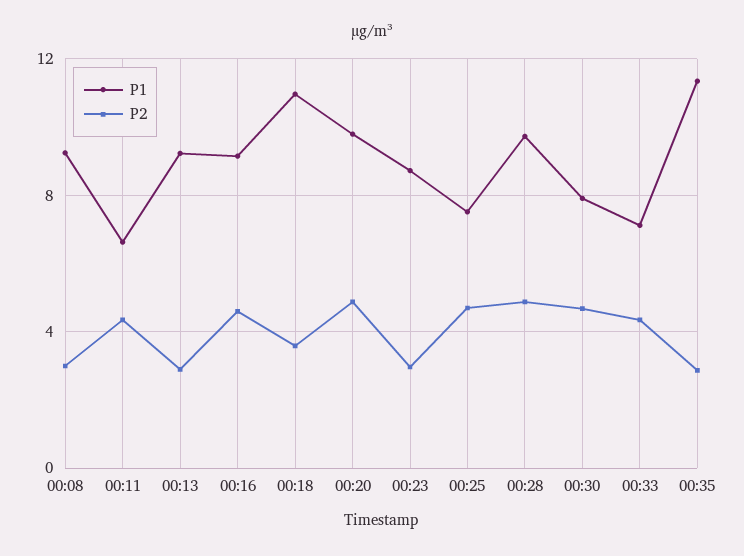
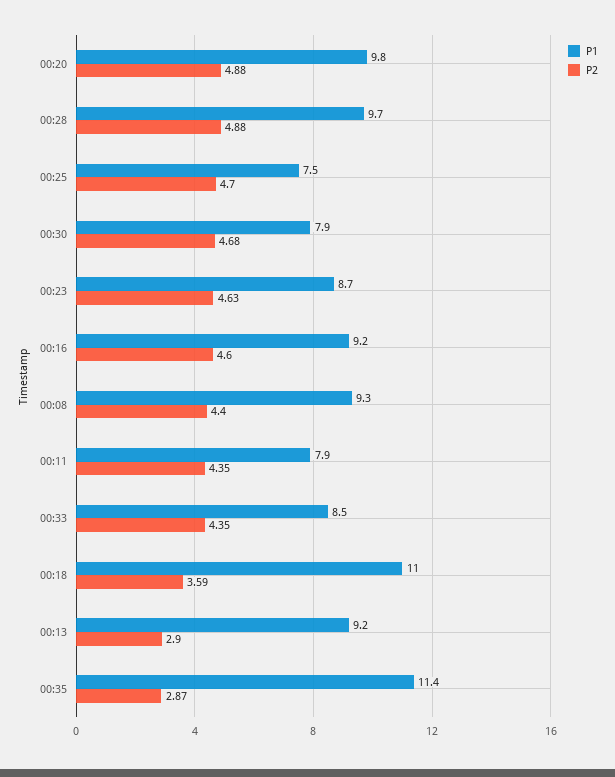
  {
    "P1": {
      "00:08": 9.3,
-     "00:11": 6.5,
+     "00:11": 7.9,
      "00:13": 9.2,
      "00:16": 9.2,
      "00:18": 11,
      "00:20": 9.8,
      "00:23": 8.7,
      "00:25": 7.5,
      "00:28": 9.7,
      "00:30": 7.9,
-     "00:33": 7,
+     "00:33": 8.5,
      "00:35": 11.4
    },
    "P2": {
-     "00:08": 3,
+     "00:08": 4.4,
      "00:11": 4.35,
      "00:13": 2.9,
      "00:16": 4.6,
      "00:18": 3.59,
      "00:20": 4.88,
-     "00:23": 3,
+     "00:23": 4.63,
      "00:25": 4.7,
      "00:28": 4.88,
      "00:30": 4.68,
      "00:33": 4.35,
      "00:35": 2.87
    }
  }

